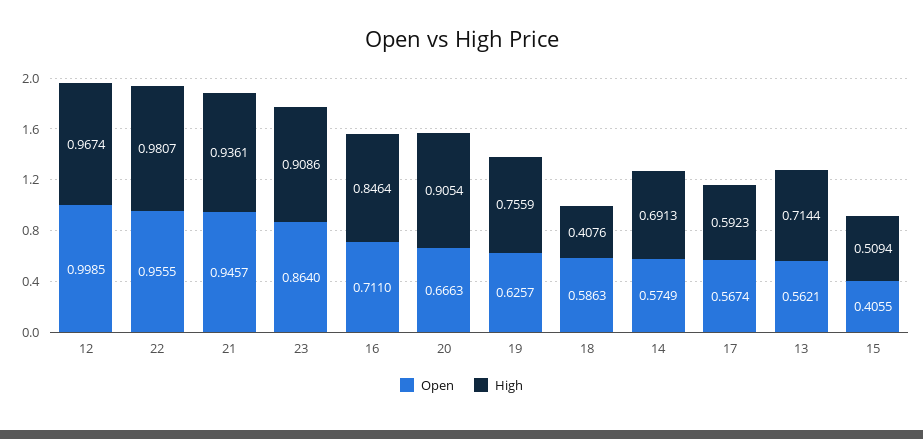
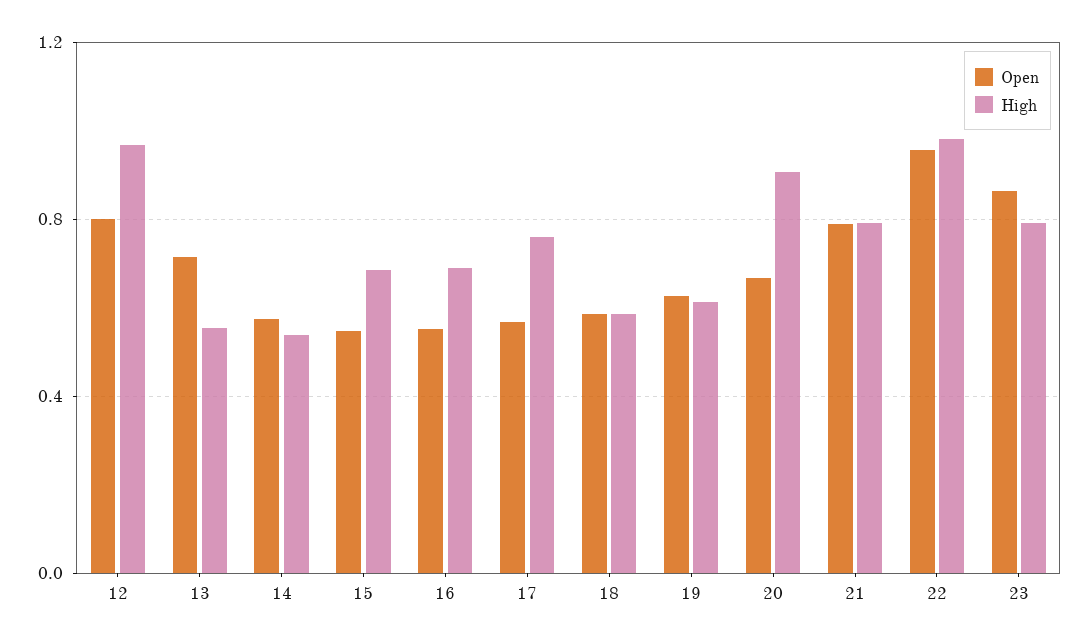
  {
    "Open": {
-     "12": 0.9985,
+     "12": 0.8,
      "22": 0.9555,
-     "21": 0.9457,
+     "21": 0.8,
      "23": 0.864,
-     "16": 0.711,
+     "16": 0.55,
      "20": 0.6663,
      "19": 0.6257,
      "18": 0.5863,
      "14": 0.5749,
      "17": 0.5674,
-     "13": 0.5621,
+     "13": 0.7,
-     "15": 0.4055
+     "15": 0.55
    },
    "High": {
      "12": 0.9674,
      "22": 0.9807,
-     "21": 0.9361,
+     "21": 0.8,
-     "23": 0.9086,
+     "23": 0.8,
-     "16": 0.8464,
+     "16": 0.7,
      "20": 0.9054,
-     "19": 0.7559,
+     "19": 0.6,
-     "18": 0.4076,
+     "18": 0.6,
-     "14": 0.6913,
+     "14": 0.55,
-     "17": 0.5923,
+     "17": 0.75,
-     "13": 0.7144,
+     "13": 0.55,
-     "15": 0.5094
+     "15": 0.7
    }
  }

